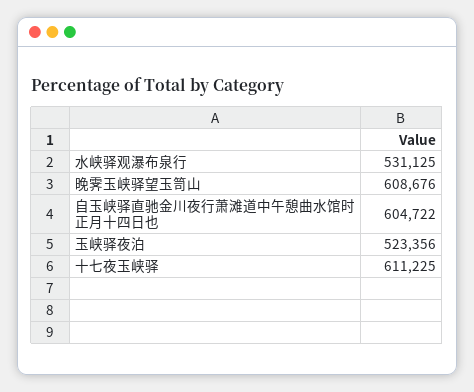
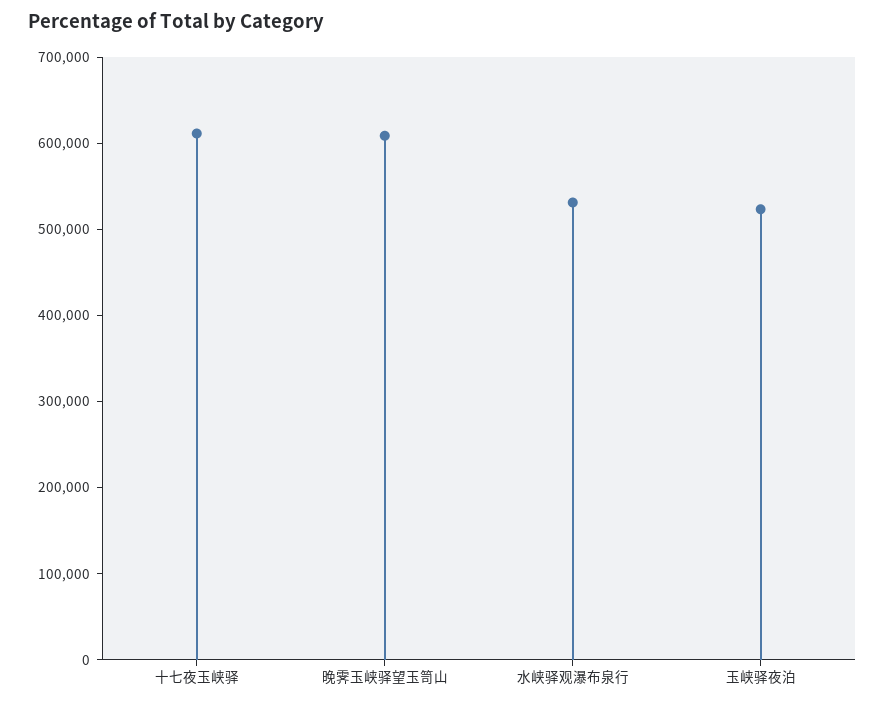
  {
    "水峡驿观瀑布泉行": 531125,
    "晚霁玉峡驿望玉笥山": 608676,
-   "自玉峡驿直驰金川夜行萧滩道中午憩曲水馆时正月十四日也": 604722,
    "玉峡驿夜泊": 523356,
    "十七夜玉峡驿": 611225
  }

